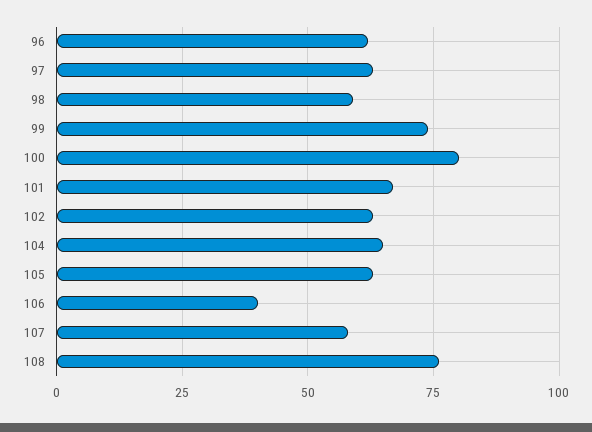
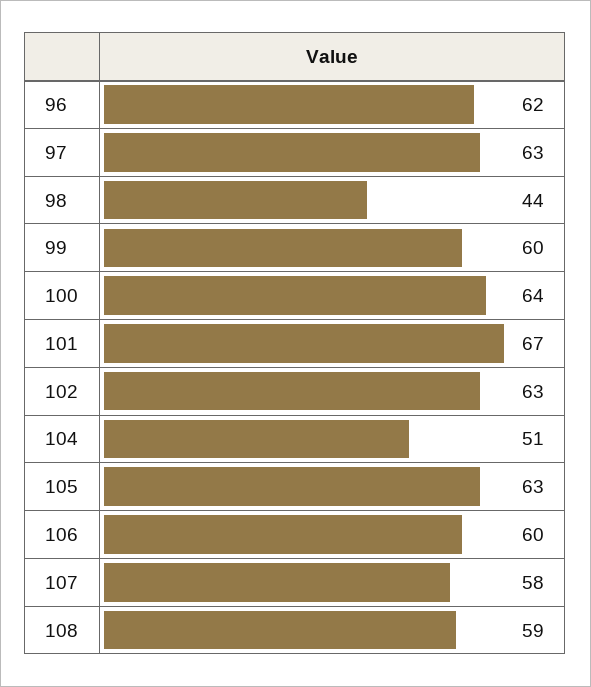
  {
    "96": 62,
    "97": 63,
-   "98": 60,
+   "98": 44,
-   "99": 75,
+   "99": 60,
-   "100": 80,
+   "100": 64,
    "101": 67,
    "102": 63,
-   "104": 65,
+   "104": 51,
    "105": 63,
-   "106": 40,
+   "106": 60,
    "107": 58,
-   "108": 75
+   "108": 59
  }

